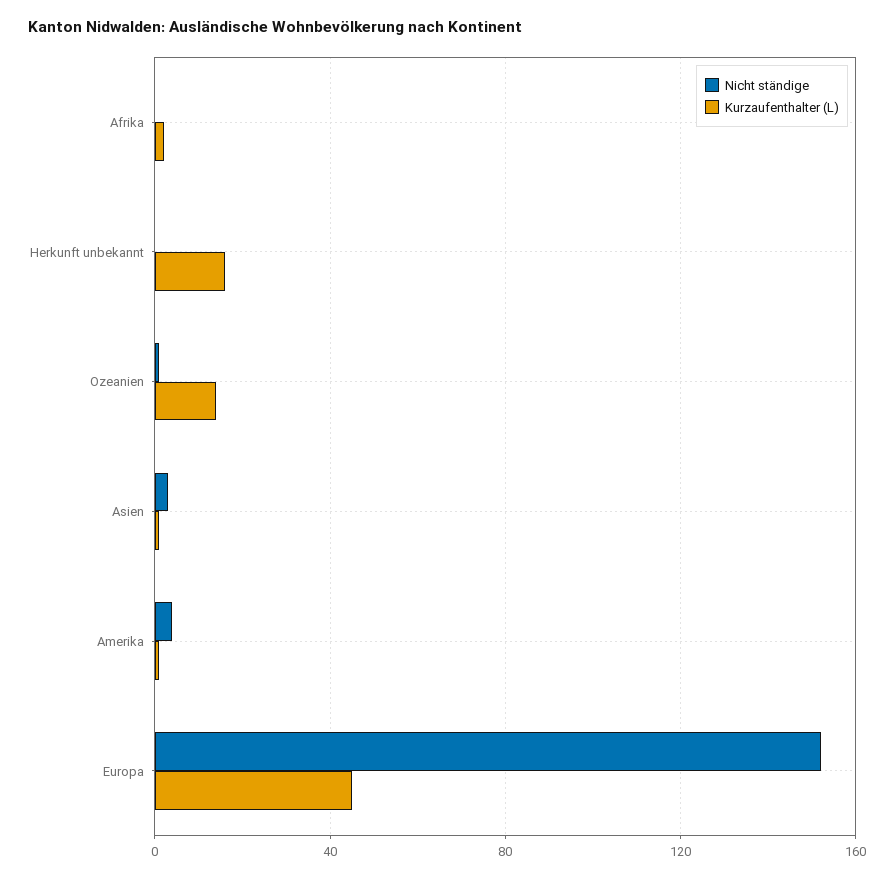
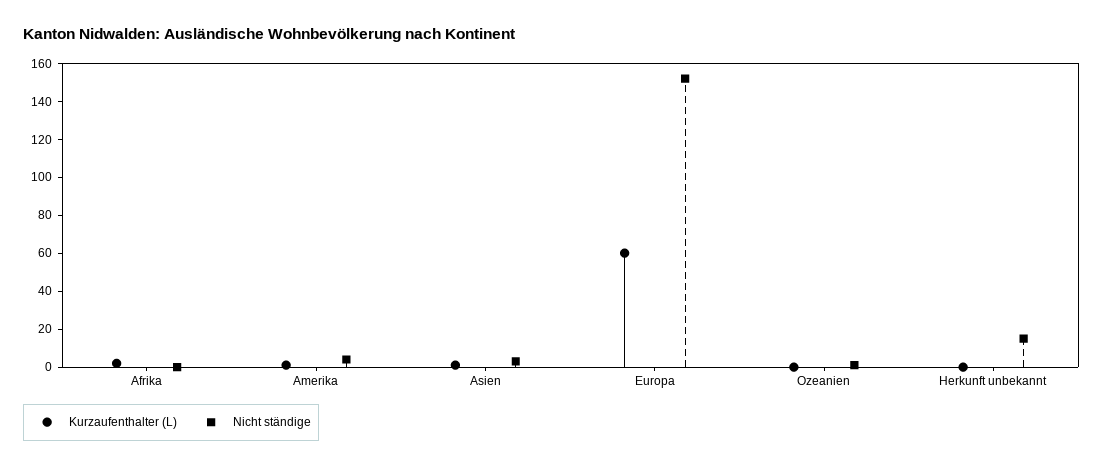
  {
    "Nicht ständige": {
      "Afrika": 0,
-     "Herkunft unbekannt": 0,
+     "Herkunft unbekannt": 15,
      "Ozeanien": 0,
      "Asien": 5,
      "Amerika": 5,
      "Europa": 150
    },
    "Kurzaufenthalter (L)": {
      "Afrika": 0,
-     "Herkunft unbekannt": 15,
+     "Herkunft unbekannt": 0,
-     "Ozeanien": 15,
+     "Ozeanien": 0,
      "Asien": 0,
      "Amerika": 0,
-     "Europa": 45
+     "Europa": 60
    }
  }

